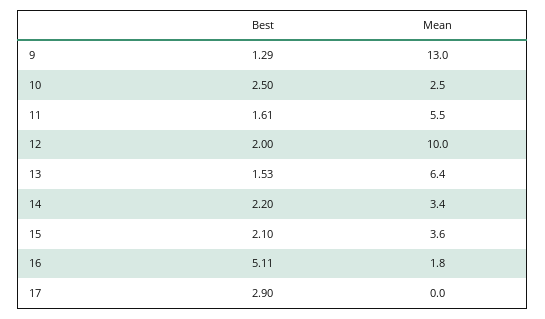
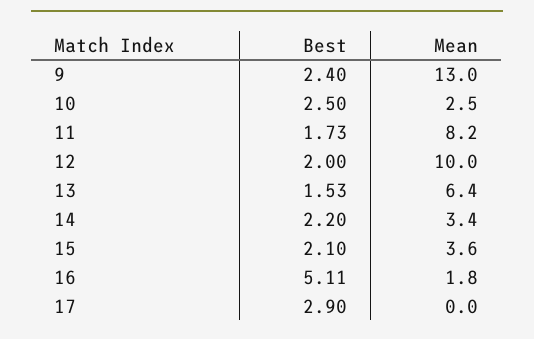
  {
    "Best": {
-     "9": 1.29,
+     "9": 2.4,
      "10": 2.5,
-     "11": 1.61,
+     "11": 1.73,
      "12": 2,
      "13": 1.53,
      "14": 2.2,
      "15": 2.1,
      "16": 5.11,
      "17": 2.9
    },
    "Mean": {
      "9": 13,
      "10": 2.5,
-     "11": 5.5,
+     "11": 8.2,
      "12": 10,
      "13": 6.4,
      "14": 3.4,
      "15": 3.6,
      "16": 1.8,
      "17": 0
    }
  }

